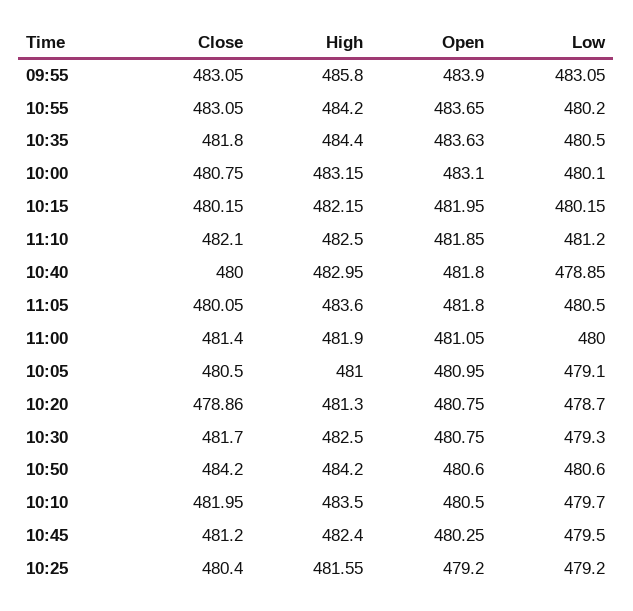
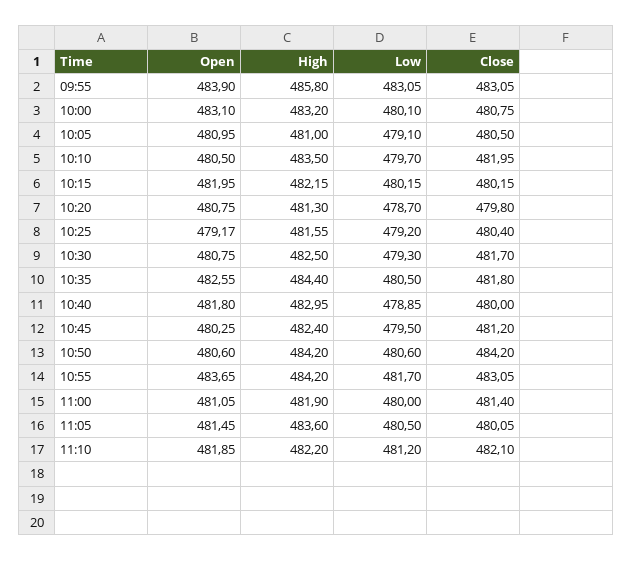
  {
    "Close": {
      "09:55": 483.05,
      "10:55": 483.05,
      "10:35": 481.8,
      "10:00": 480.75,
      "10:15": 480.15,
      "11:10": 482.1,
      "10:40": 480,
      "11:05": 480.05,
      "11:00": 481.4,
      "10:05": 480.5,
-     "10:20": 478.86,
+     "10:20": 479.8,
      "10:30": 481.7,
      "10:50": 484.2,
      "10:10": 481.95,
      "10:45": 481.2,
      "10:25": 480.4
    },
    "High": {
      "09:55": 485.8,
      "10:55": 484.2,
      "10:35": 484.4,
-     "10:00": 483.15,
+     "10:00": 483.2,
      "10:15": 482.15,
-     "11:10": 482.5,
+     "11:10": 482.2,
      "10:40": 482.95,
      "11:05": 483.6,
      "11:00": 481.9,
      "10:05": 481,
      "10:20": 481.3,
      "10:30": 482.5,
      "10:50": 484.2,
      "10:10": 483.5,
      "10:45": 482.4,
      "10:25": 481.55
    },
    "Open": {
      "09:55": 483.9,
      "10:55": 483.65,
-     "10:35": 483.63,
+     "10:35": 482.55,
      "10:00": 483.1,
      "10:15": 481.95,
      "11:10": 481.85,
      "10:40": 481.8,
-     "11:05": 481.8,
+     "11:05": 481.45,
      "11:00": 481.05,
      "10:05": 480.95,
      "10:20": 480.75,
      "10:30": 480.75,
      "10:50": 480.6,
      "10:10": 480.5,
      "10:45": 480.25,
-     "10:25": 479.2
+     "10:25": 479.17
    },
    "Low": {
      "09:55": 483.05,
-     "10:55": 480.2,
+     "10:55": 481.7,
      "10:35": 480.5,
      "10:00": 480.1,
      "10:15": 480.15,
      "11:10": 481.2,
      "10:40": 478.85,
      "11:05": 480.5,
      "11:00": 480,
      "10:05": 479.1,
      "10:20": 478.7,
      "10:30": 479.3,
      "10:50": 480.6,
      "10:10": 479.7,
      "10:45": 479.5,
      "10:25": 479.2
    }
  }

